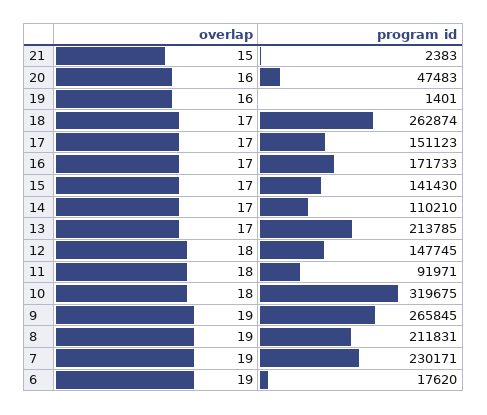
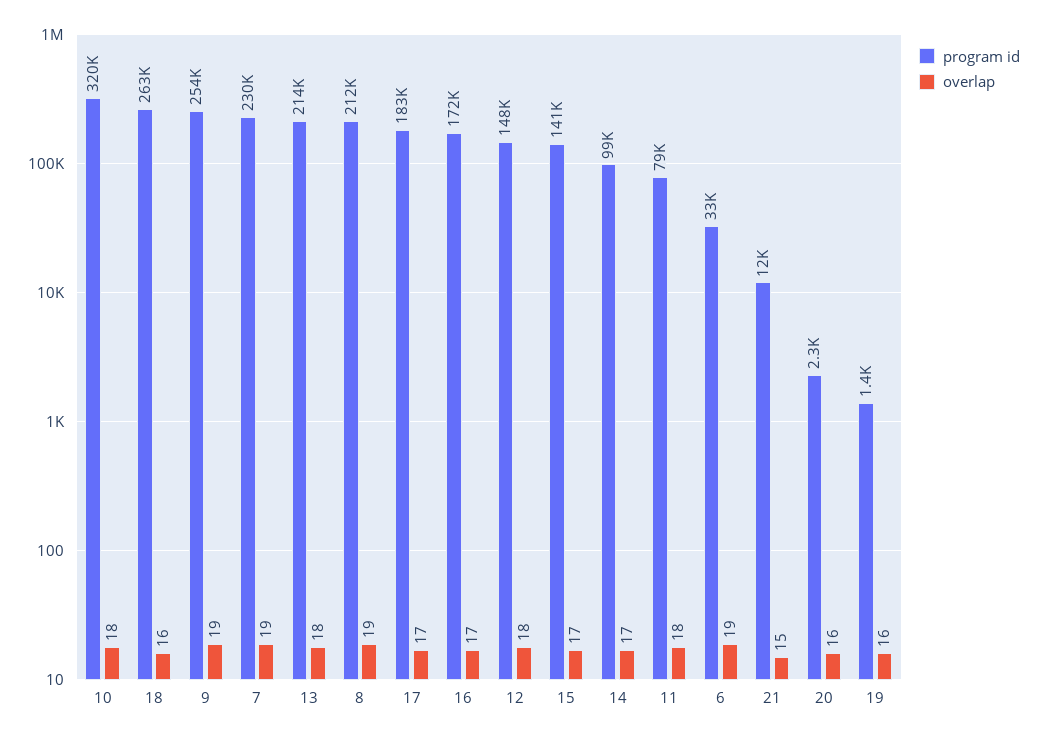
  {
    "overlap": {
      "21": 15,
      "20": 16,
      "19": 16,
-     "18": 17,
+     "18": 16,
      "17": 17,
      "16": 17,
      "15": 17,
      "14": 17,
-     "13": 17,
+     "13": 18,
      "12": 18,
      "11": 18,
      "10": 18,
      "9": 19,
      "8": 19,
      "7": 19,
      "6": 19
    },
    "program id": {
-     "21": 2383,
+     "21": 12000,
-     "20": 47483,
+     "20": 2300,
      "19": 1401,
      "18": 262874,
-     "17": 151123,
+     "17": 183000,
      "16": 171733,
      "15": 141430,
-     "14": 110210,
+     "14": 99000,
      "13": 213785,
      "12": 147745,
-     "11": 91971,
+     "11": 79000,
      "10": 319675,
-     "9": 265845,
+     "9": 254000,
      "8": 211831,
      "7": 230171,
-     "6": 17620
+     "6": 33000
    }
  }

